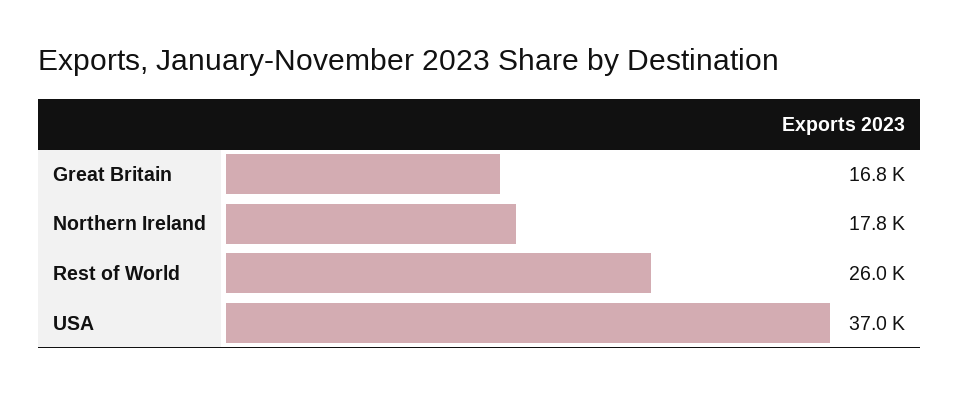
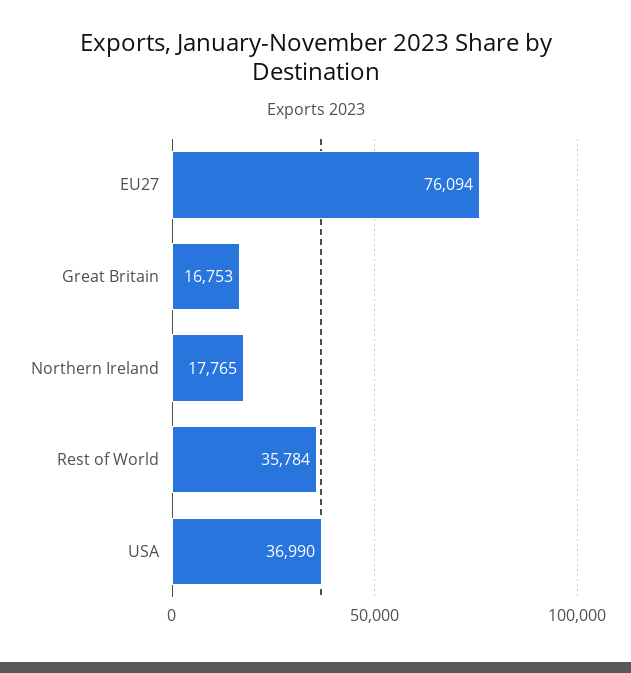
  {
    "Great Britain": 16753,
    "Northern Ireland": 17765,
-   "Rest of World": 26000,
+   "Rest of World": 35784,
-   "USA": 36990
+   "USA": 36990,
+   "EU27": 76094
  }

